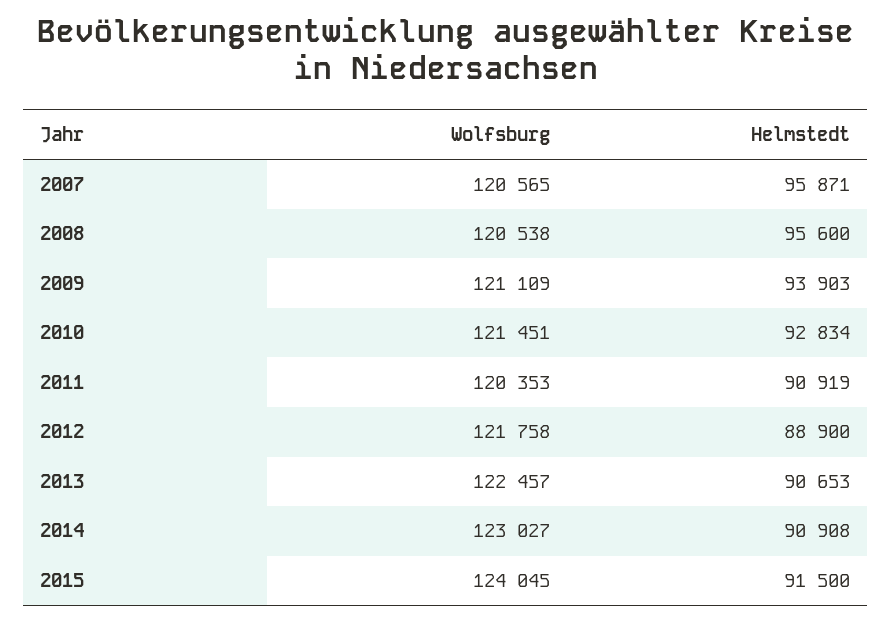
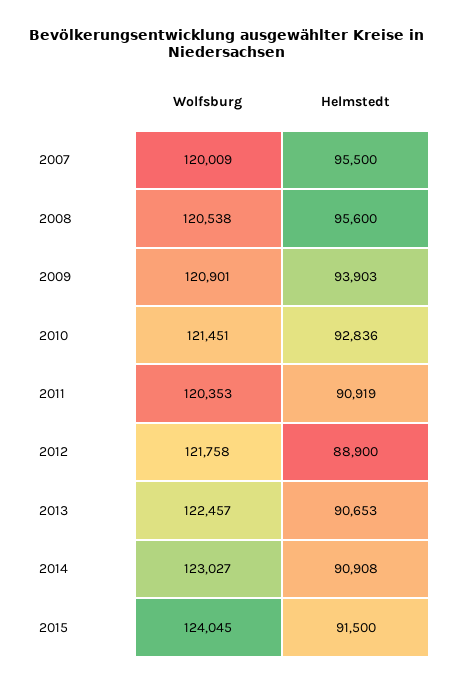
  {
    "Wolfsburg": {
-     "2007": 120565,
+     "2007": 120009,
      "2008": 120538,
-     "2009": 121109,
+     "2009": 120901,
      "2010": 121451,
      "2011": 120353,
      "2012": 121758,
      "2013": 122457,
      "2014": 123027,
      "2015": 124045
    },
    "Helmstedt": {
-     "2007": 95871,
+     "2007": 95500,
      "2008": 95600,
      "2009": 93903,
-     "2010": 92834,
+     "2010": 92836,
      "2011": 90919,
      "2012": 88900,
      "2013": 90653,
      "2014": 90908,
      "2015": 91500
    }
  }

